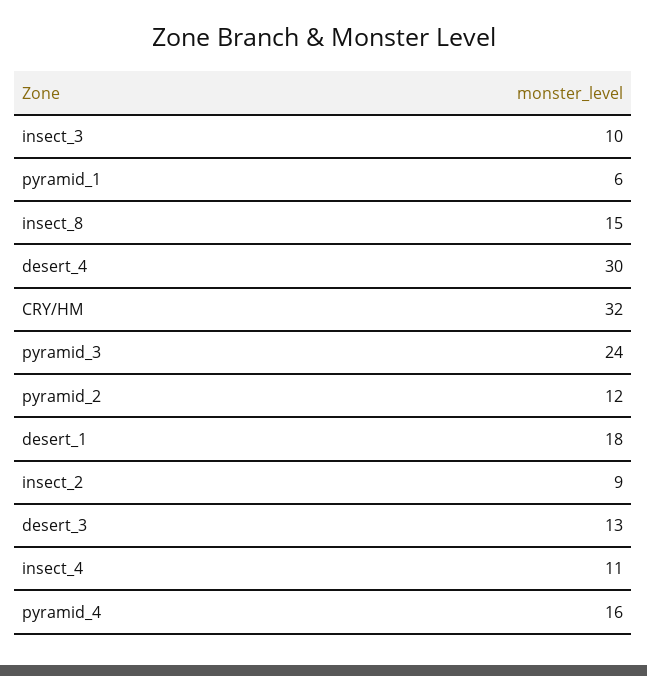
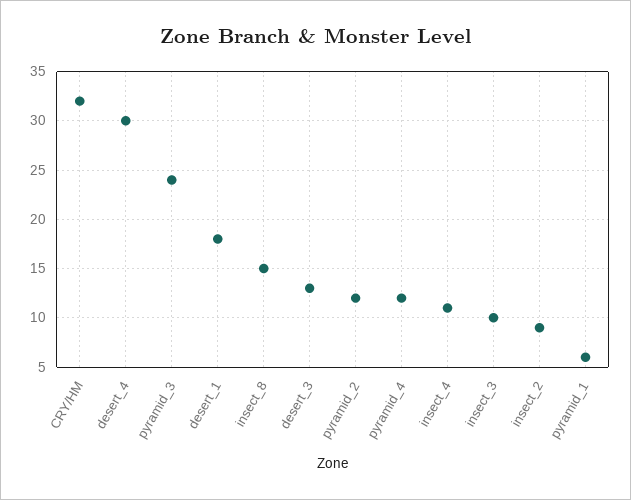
  {
    "insect_3": 10,
    "pyramid_1": 6,
    "insect_8": 15,
    "desert_4": 30,
    "CRY/HM": 32,
    "pyramid_3": 24,
    "pyramid_2": 12,
    "desert_1": 18,
    "insect_2": 9,
    "desert_3": 13,
    "insect_4": 11,
-   "pyramid_4": 16
+   "pyramid_4": 12
  }

